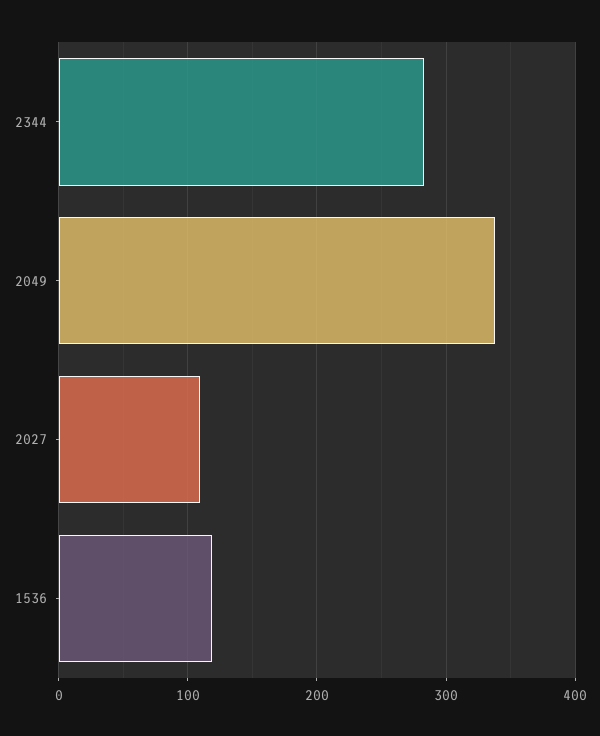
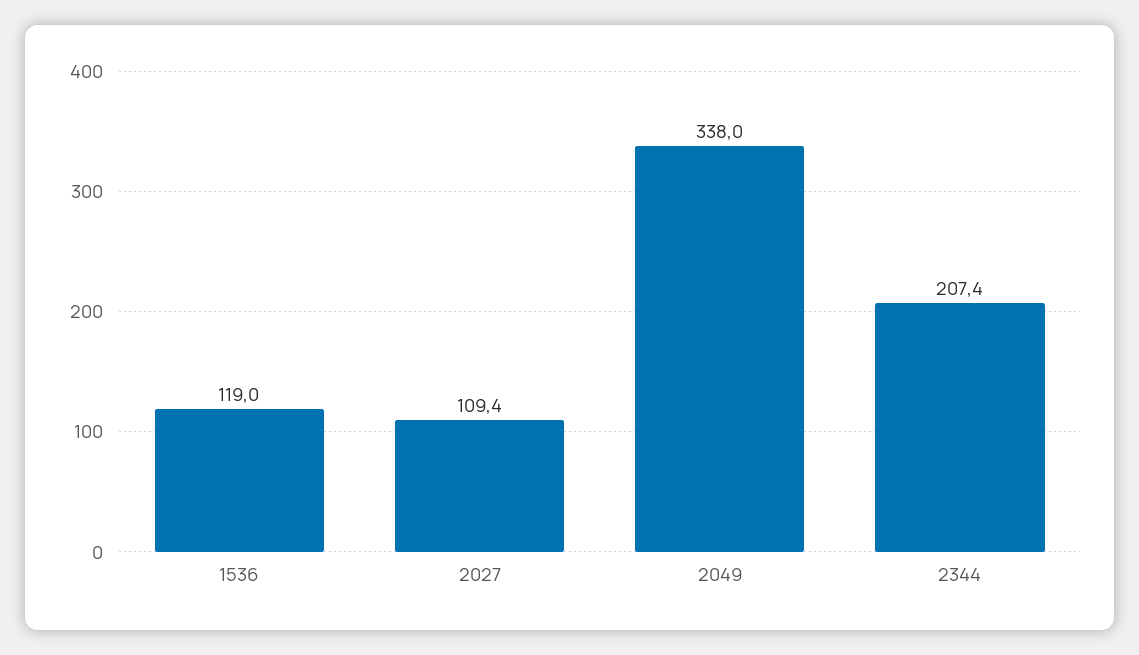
  {
-   "2344": 280,
+   "2344": 207.4,
    "2049": 338,
    "2027": 109.4,
    "1536": 119
  }

